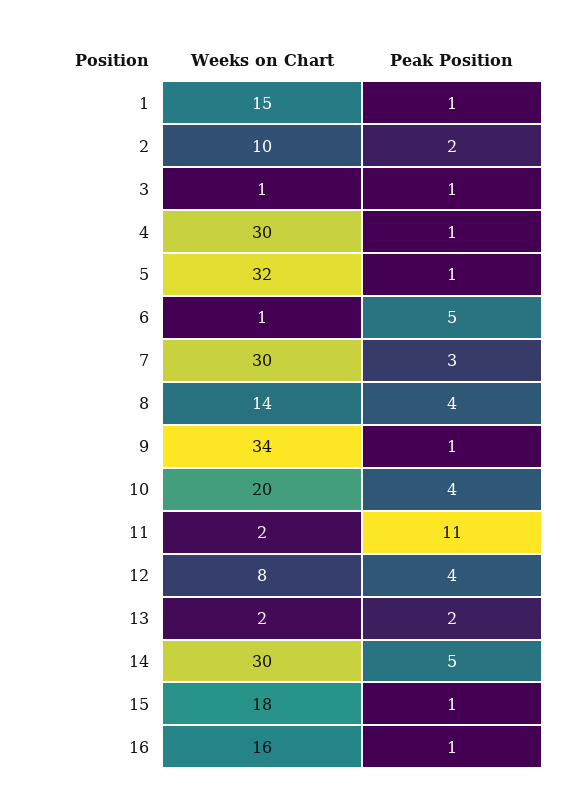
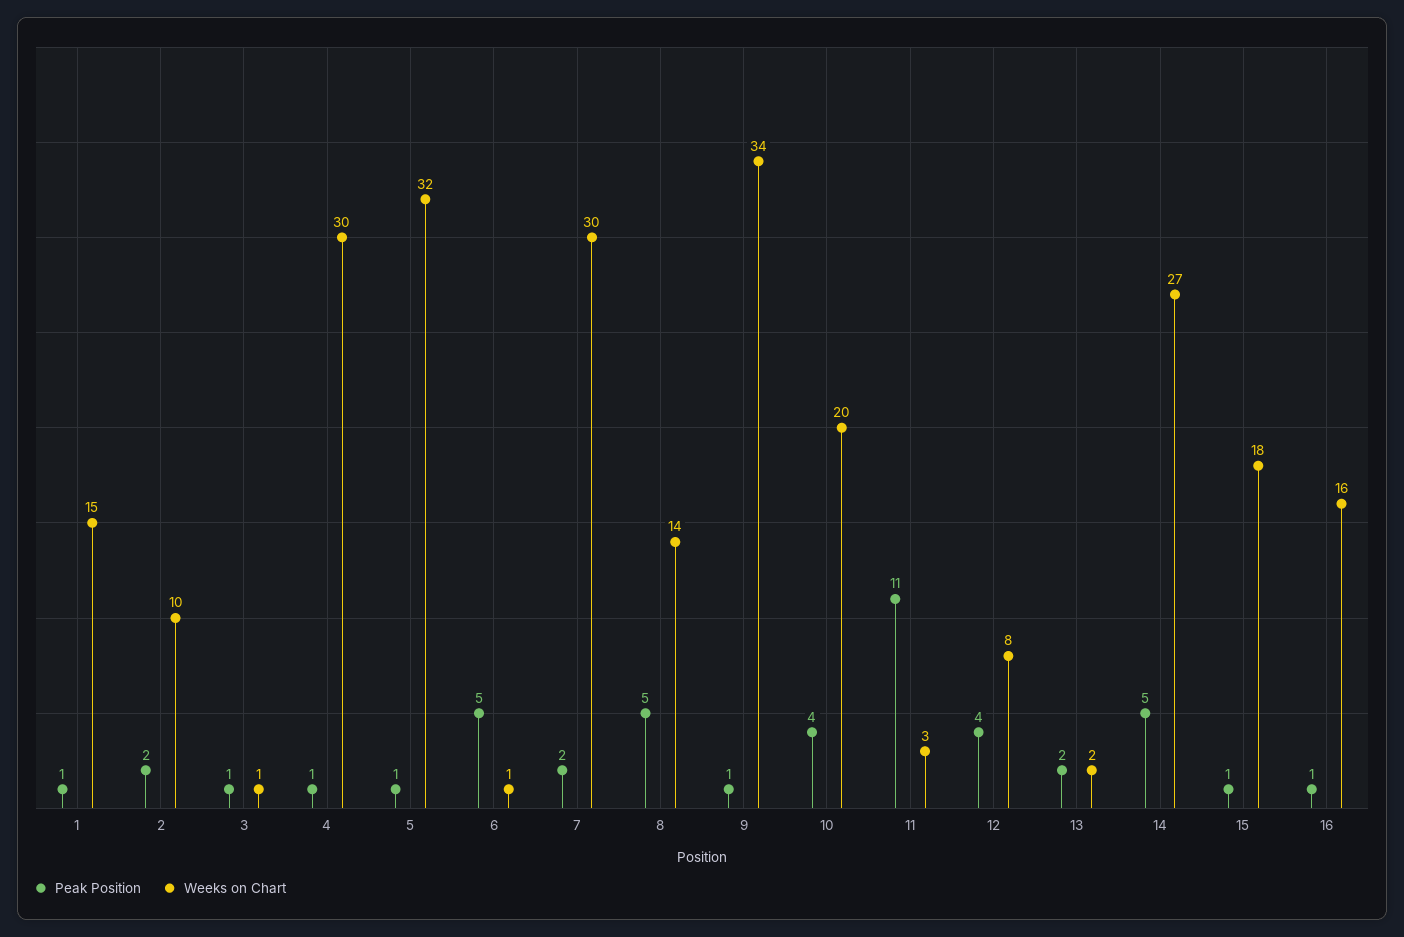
  {
    "Weeks on Chart": {
      "1": 15,
      "2": 10,
      "3": 1,
      "4": 30,
      "5": 32,
      "6": 1,
      "7": 30,
      "8": 14,
      "9": 34,
      "10": 20,
-     "11": 2,
+     "11": 3,
      "12": 8,
      "13": 2,
-     "14": 30,
+     "14": 27,
      "15": 18,
      "16": 16
    },
    "Peak Position": {
      "1": 1,
      "2": 2,
      "3": 1,
      "4": 1,
      "5": 1,
      "6": 5,
-     "7": 3,
+     "7": 2,
-     "8": 4,
+     "8": 5,
      "9": 1,
      "10": 4,
      "11": 11,
      "12": 4,
      "13": 2,
      "14": 5,
      "15": 1,
      "16": 1
    }
  }

